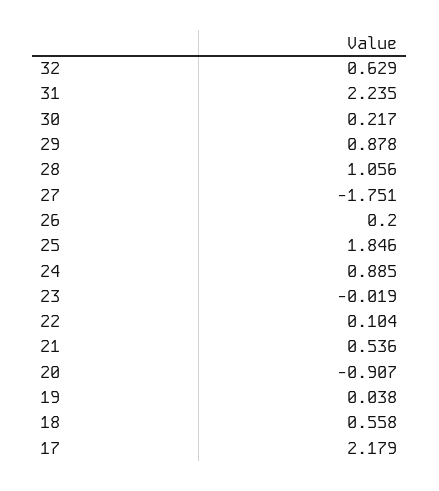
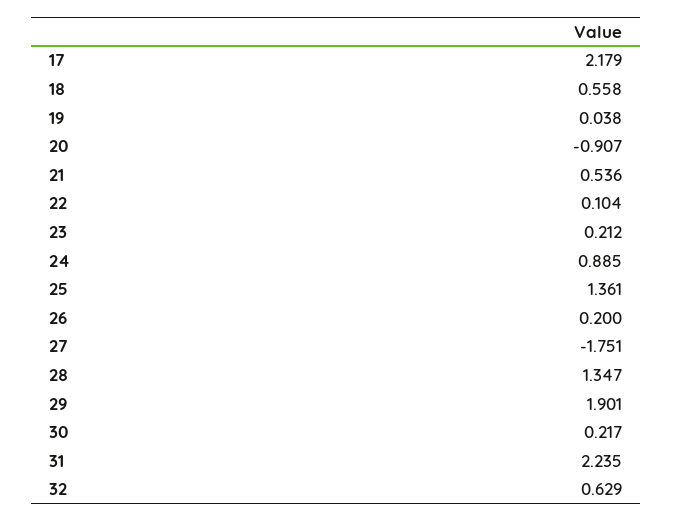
  {
    "32": 0.629,
    "31": 2.235,
    "30": 0.217,
-   "29": 0.878,
+   "29": 1.901,
-   "28": 1.056,
+   "28": 1.347,
    "27": -1.751,
    "26": 0.2,
-   "25": 1.846,
+   "25": 1.361,
    "24": 0.885,
-   "23": -0.019,
+   "23": 0.212,
    "22": 0.104,
    "21": 0.536,
    "20": -0.907,
    "19": 0.038,
    "18": 0.558,
    "17": 2.179
  }

